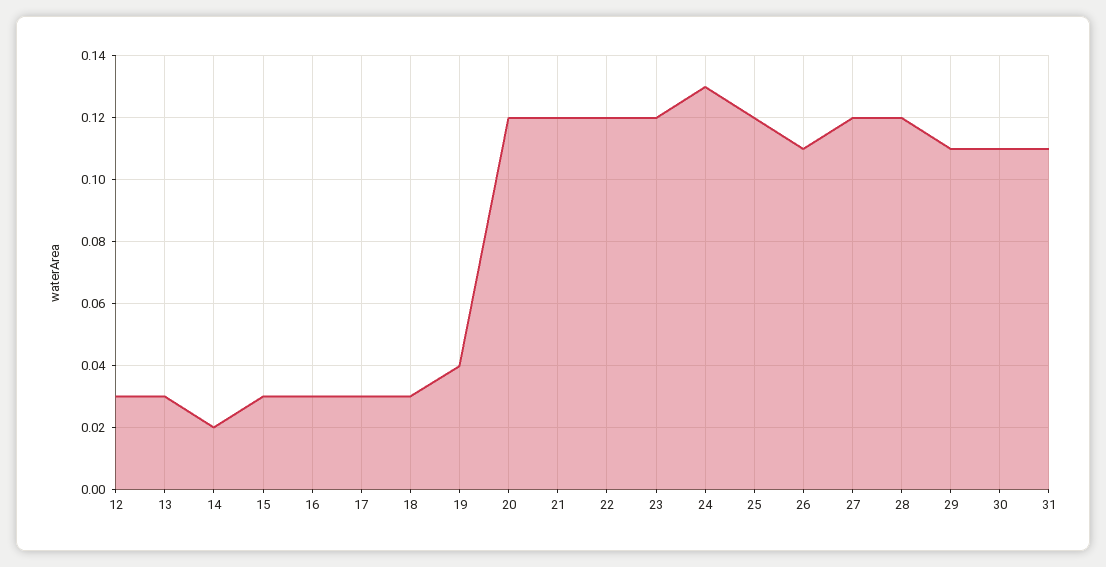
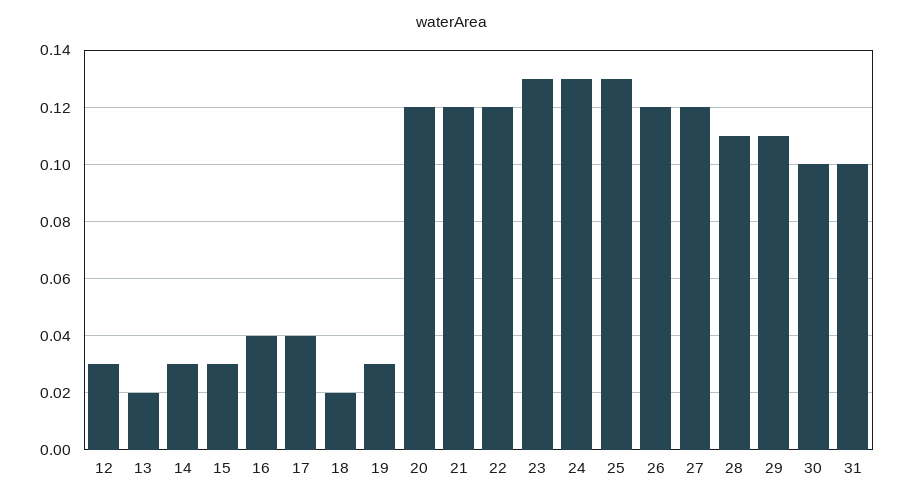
  {
    "12": 0.03,
-   "13": 0.03,
+   "13": 0.02,
-   "14": 0.02,
+   "14": 0.03,
    "15": 0.03,
-   "16": 0.03,
+   "16": 0.04,
-   "17": 0.03,
+   "17": 0.04,
-   "18": 0.03,
+   "18": 0.02,
-   "19": 0.04,
+   "19": 0.03,
    "20": 0.12,
    "21": 0.12,
    "22": 0.12,
-   "23": 0.12,
+   "23": 0.13,
    "24": 0.13,
-   "25": 0.12,
+   "25": 0.13,
-   "26": 0.11,
+   "26": 0.12,
    "27": 0.12,
-   "28": 0.12,
+   "28": 0.11,
    "29": 0.11,
-   "30": 0.11,
+   "30": 0.1,
-   "31": 0.11
+   "31": 0.1
  }

